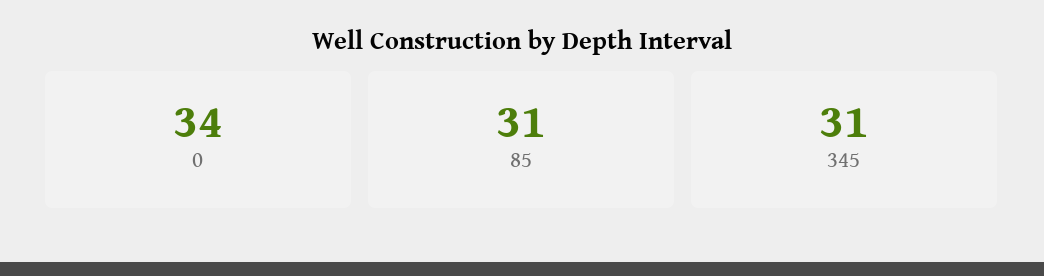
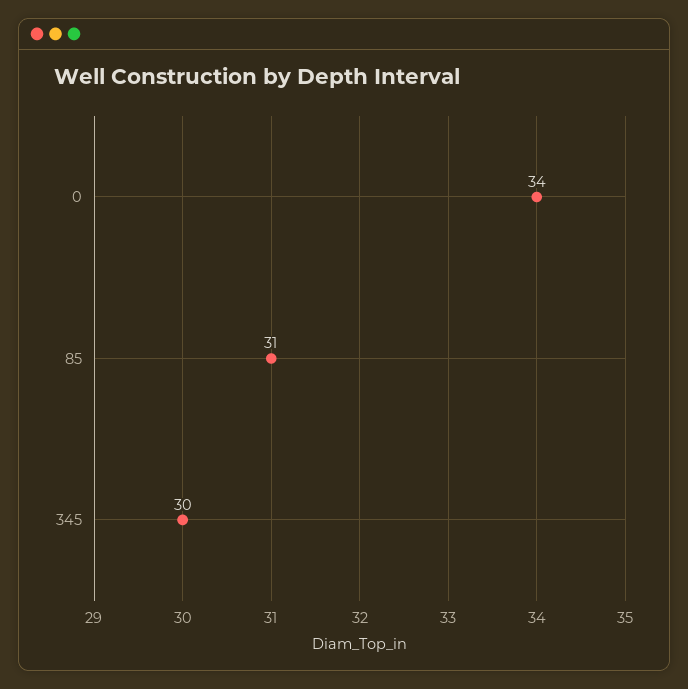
  {
    "0": 34,
    "85": 31,
-   "345": 31
+   "345": 30
  }

